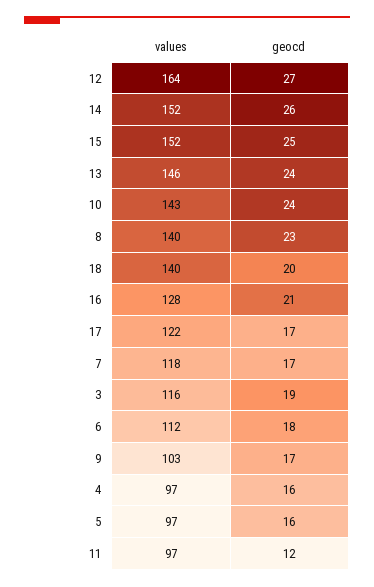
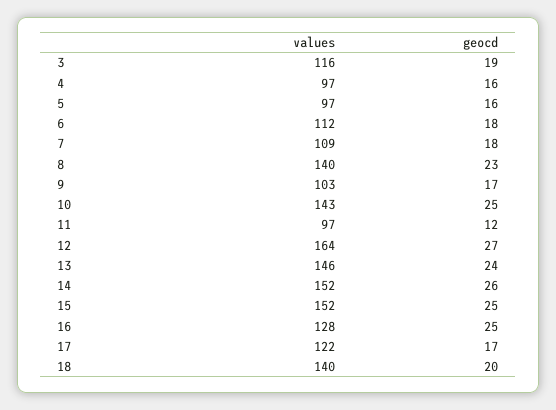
  {
    "values": {
      "12": 164,
      "14": 152,
      "15": 152,
      "13": 146,
      "10": 143,
      "8": 140,
      "18": 140,
      "16": 128,
      "17": 122,
-     "7": 118,
+     "7": 109,
      "3": 116,
      "6": 112,
      "9": 103,
      "4": 97,
      "5": 97,
      "11": 97
    },
    "geocd": {
      "12": 27,
      "14": 26,
      "15": 25,
      "13": 24,
-     "10": 24,
+     "10": 25,
      "8": 23,
      "18": 20,
-     "16": 21,
+     "16": 25,
      "17": 17,
-     "7": 17,
+     "7": 18,
      "3": 19,
      "6": 18,
      "9": 17,
      "4": 16,
      "5": 16,
      "11": 12
    }
  }

